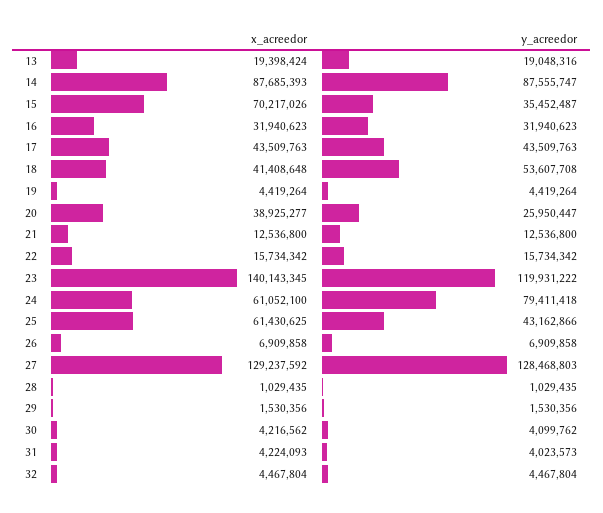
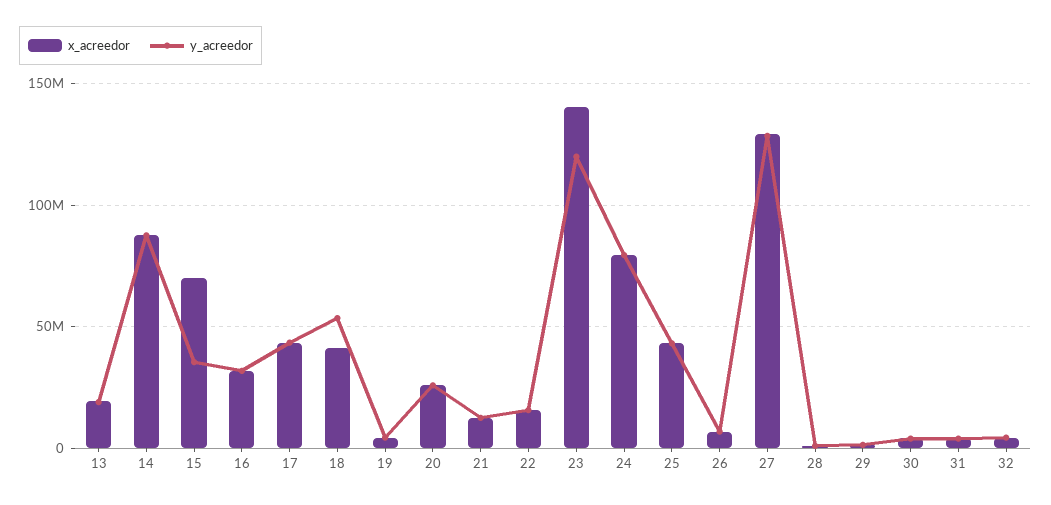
  {
    "x_acreedor": {
      "13": 19398424,
      "14": 87685393,
      "15": 70217026,
      "16": 31940623,
      "17": 43509763,
      "18": 41408648,
      "19": 4419264,
-     "20": 38925277,
+     "20": 25000000,
      "21": 12536800,
      "22": 15734342,
      "23": 140143345,
-     "24": 61052100,
+     "24": 80000000,
-     "25": 61430625,
+     "25": 45000000,
      "26": 6909858,
      "27": 129237592,
      "28": 1029435,
      "29": 1530356,
      "30": 4216562,
      "31": 4224093,
      "32": 4467804
    },
    "y_acreedor": {
      "13": 19048316,
      "14": 87555747,
      "15": 35452487,
      "16": 31940623,
      "17": 43509763,
      "18": 53607708,
      "19": 4419264,
      "20": 25950447,
      "21": 12536800,
      "22": 15734342,
      "23": 119931222,
      "24": 79411418,
      "25": 43162866,
      "26": 6909858,
      "27": 128468803,
      "28": 1029435,
      "29": 1530356,
      "30": 4099762,
      "31": 4023573,
      "32": 4467804
    }
  }

